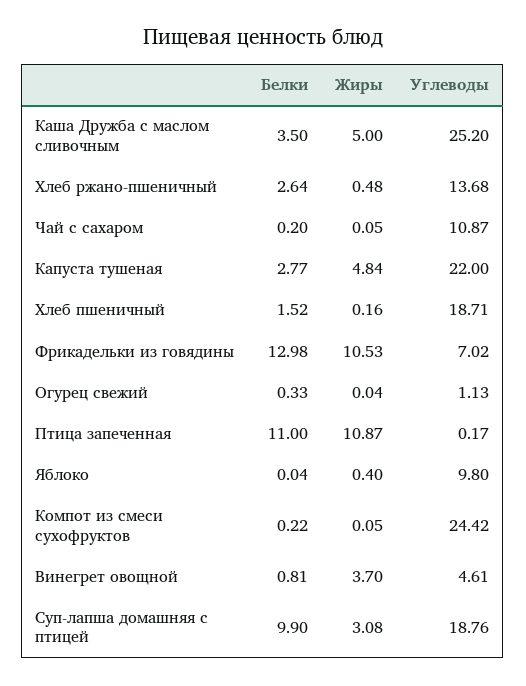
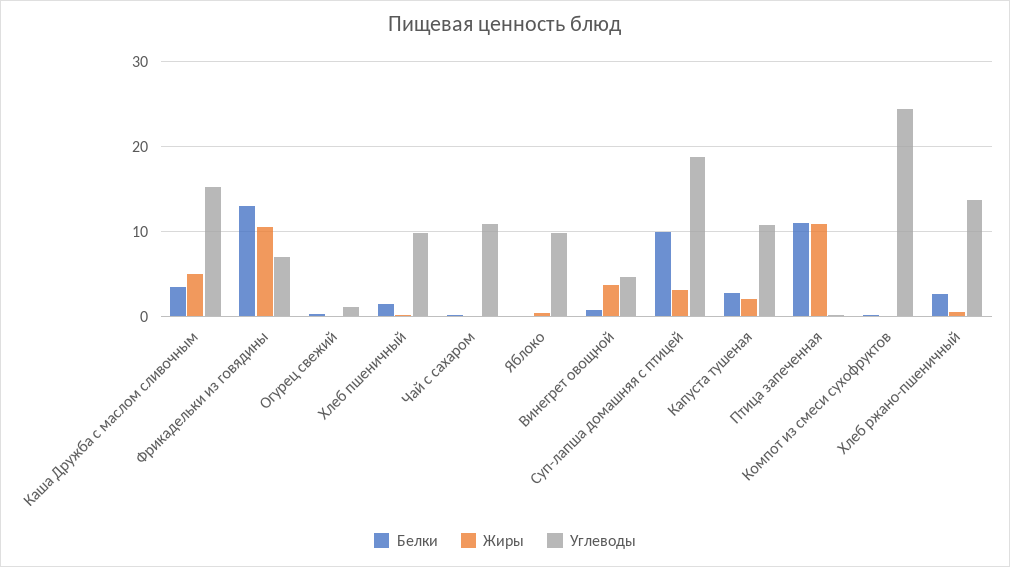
  {
    "Белки": {
      "Каша Дружба с маслом сливочным": 3.5,
      "Хлеб ржано-пшеничный": 2.64,
      "Чай с сахаром": 0.2,
      "Капуста тушеная": 2.77,
      "Хлеб пшеничный": 1.52,
      "Фрикадельки из говядины": 12.98,
      "Огурец свежий": 0.33,
      "Птица запеченная": 11,
      "Яблоко": 0.04,
      "Компот из смеси сухофруктов": 0.22,
      "Винегрет овощной": 0.81,
      "Суп-лапша домашняя с птицей": 9.9
    },
    "Жиры": {
      "Каша Дружба с маслом сливочным": 5,
      "Хлеб ржано-пшеничный": 0.48,
      "Чай с сахаром": 0.05,
-     "Капуста тушеная": 4.84,
+     "Капуста тушеная": 2,
      "Хлеб пшеничный": 0.16,
      "Фрикадельки из говядины": 10.53,
      "Огурец свежий": 0.04,
      "Птица запеченная": 10.87,
      "Яблоко": 0.4,
      "Компот из смеси сухофруктов": 0.05,
      "Винегрет овощной": 3.7,
      "Суп-лапша домашняя с птицей": 3.08
    },
    "Углеводы": {
-     "Каша Дружба с маслом сливочным": 25.2,
+     "Каша Дружба с маслом сливочным": 15,
      "Хлеб ржано-пшеничный": 13.68,
      "Чай с сахаром": 10.87,
-     "Капуста тушеная": 22,
+     "Капуста тушеная": 11,
-     "Хлеб пшеничный": 18.71,
+     "Хлеб пшеничный": 10,
      "Фрикадельки из говядины": 7.02,
      "Огурец свежий": 1.13,
      "Птица запеченная": 0.17,
      "Яблоко": 9.8,
      "Компот из смеси сухофруктов": 24.42,
      "Винегрет овощной": 4.61,
      "Суп-лапша домашняя с птицей": 18.76
    }
  }

